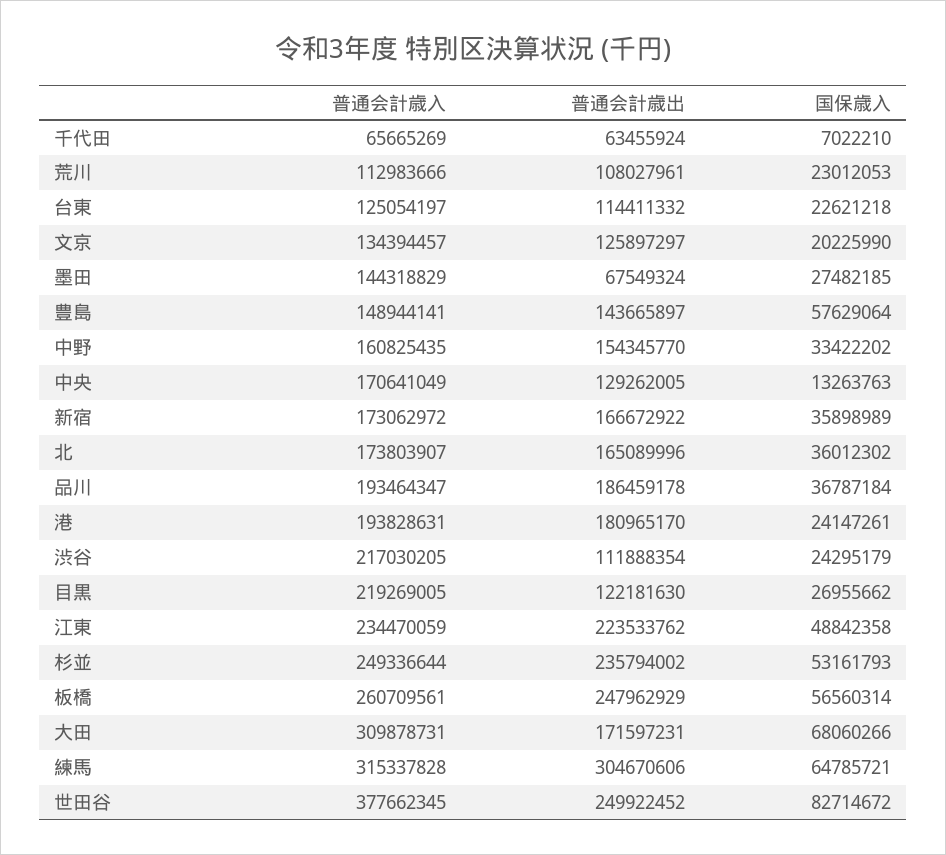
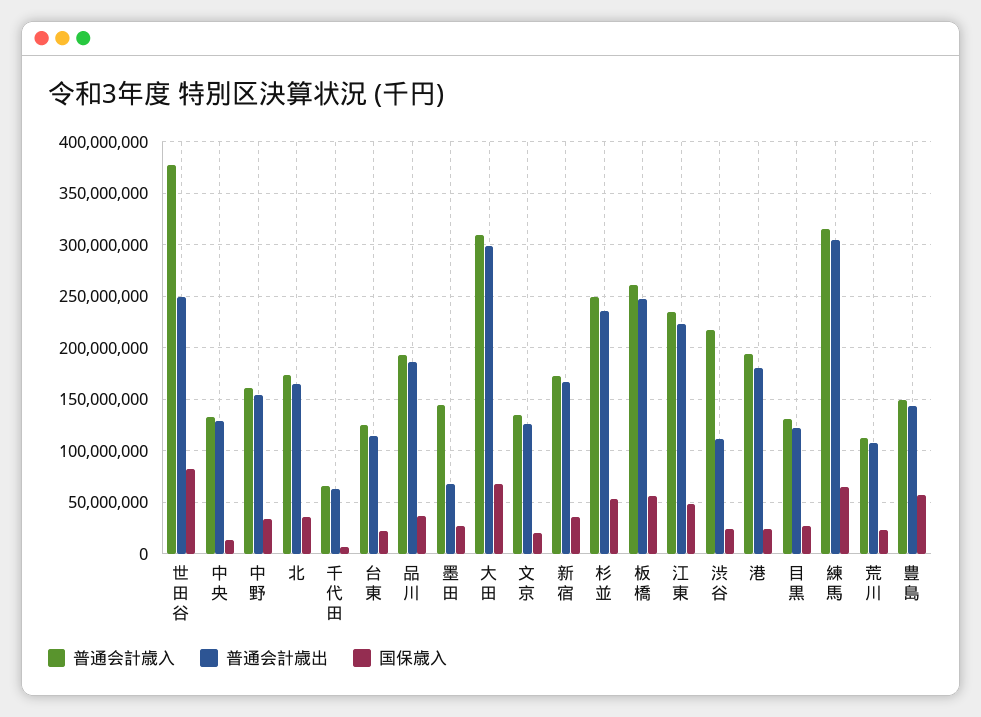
  {
    "普通会計歳入": {
      "千代田": 65665269,
      "荒川": 112983666,
      "台東": 125054197,
      "文京": 134394457,
      "墨田": 144318829,
      "豊島": 148944141,
      "中野": 160825435,
-     "中央": 170641049,
+     "中央": 130000000,
      "新宿": 173062972,
      "北": 173803907,
      "品川": 193464347,
      "港": 193828631,
      "渋谷": 217030205,
-     "目黒": 219269005,
+     "目黒": 130000000,
      "江東": 234470059,
      "杉並": 249336644,
      "板橋": 260709561,
      "大田": 309878731,
      "練馬": 315337828,
      "世田谷": 377662345
    },
    "普通会計歳出": {
      "千代田": 63455924,
      "荒川": 108027961,
      "台東": 114411332,
      "文京": 125897297,
      "墨田": 67549324,
      "豊島": 143665897,
      "中野": 154345770,
      "中央": 129262005,
      "新宿": 166672922,
      "北": 165089996,
      "品川": 186459178,
      "港": 180965170,
      "渋谷": 111888354,
      "目黒": 122181630,
      "江東": 223533762,
      "杉並": 235794002,
      "板橋": 247962929,
-     "大田": 171597231,
+     "大田": 300000000,
      "練馬": 304670606,
      "世田谷": 249922452
    },
    "国保歳入": {
      "千代田": 7022210,
      "荒川": 23012053,
      "台東": 22621218,
      "文京": 20225990,
      "墨田": 27482185,
      "豊島": 57629064,
      "中野": 33422202,
      "中央": 13263763,
      "新宿": 35898989,
      "北": 36012302,
      "品川": 36787184,
      "港": 24147261,
      "渋谷": 24295179,
      "目黒": 26955662,
      "江東": 48842358,
      "杉並": 53161793,
      "板橋": 56560314,
      "大田": 68060266,
      "練馬": 64785721,
      "世田谷": 82714672
    }
  }

